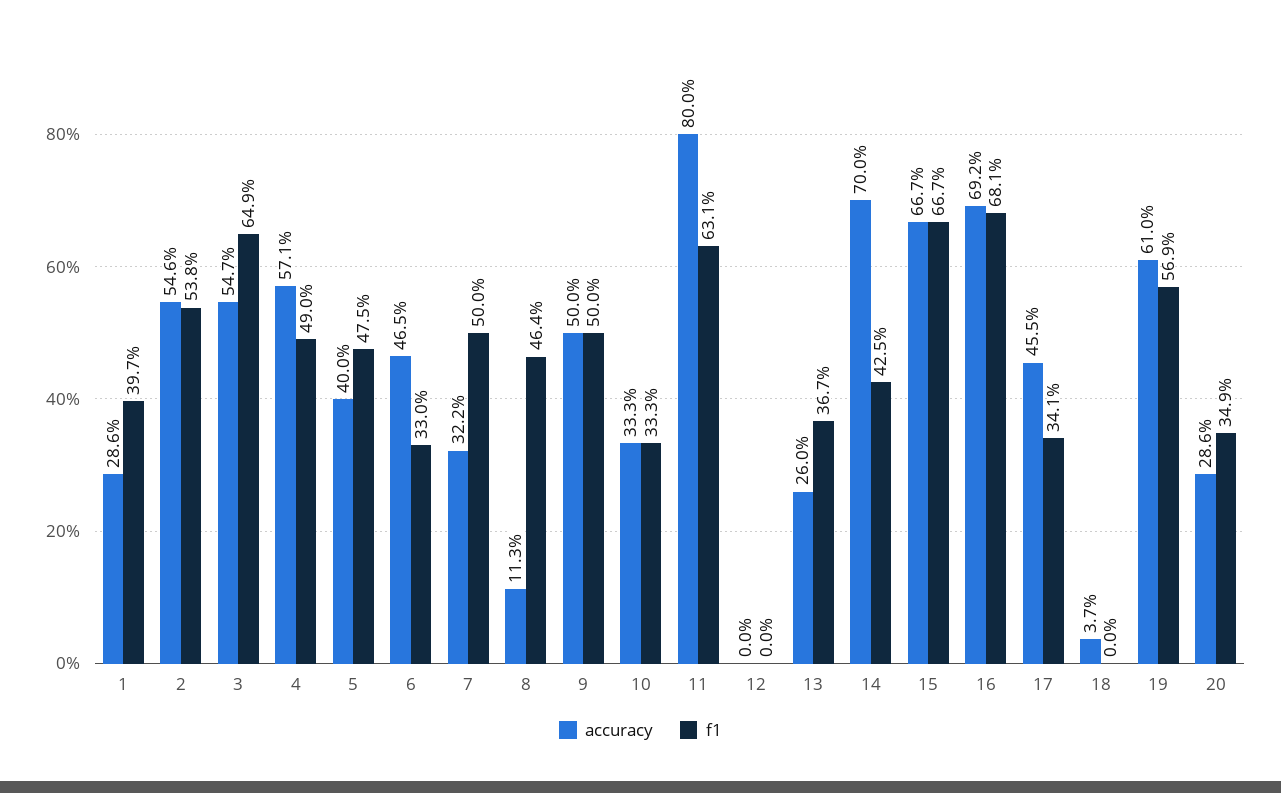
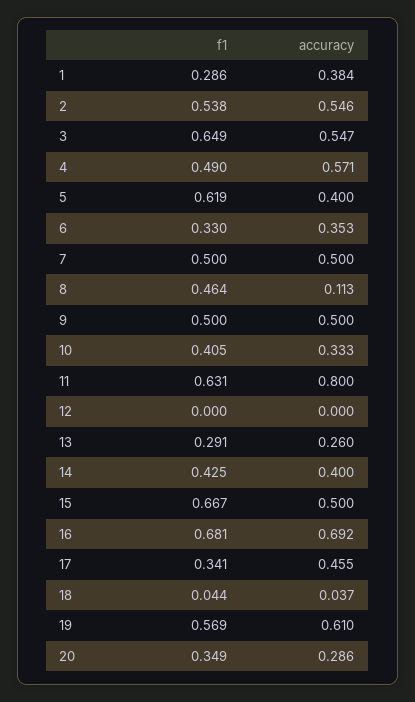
  {
    "accuracy": {
-     "1": 0.286,
+     "1": 0.384,
      "2": 0.546,
      "3": 0.547,
      "4": 0.571,
      "5": 0.4,
-     "6": 0.465,
+     "6": 0.353,
-     "7": 0.322,
+     "7": 0.5,
      "8": 0.113,
      "9": 0.5,
      "10": 0.333,
      "11": 0.8,
      "12": 0,
      "13": 0.26,
-     "14": 0.7,
+     "14": 0.4,
-     "15": 0.667,
+     "15": 0.5,
      "16": 0.692,
      "17": 0.455,
      "18": 0.037,
      "19": 0.61,
      "20": 0.286
    },
    "f1": {
-     "1": 0.397,
+     "1": 0.286,
      "2": 0.538,
      "3": 0.649,
      "4": 0.49,
-     "5": 0.475,
+     "5": 0.619,
      "6": 0.33,
      "7": 0.5,
      "8": 0.464,
      "9": 0.5,
-     "10": 0.333,
+     "10": 0.405,
      "11": 0.631,
      "12": 0,
-     "13": 0.367,
+     "13": 0.291,
      "14": 0.425,
      "15": 0.667,
      "16": 0.681,
      "17": 0.341,
-     "18": 0,
+     "18": 0.044,
      "19": 0.569,
      "20": 0.349
    }
  }

